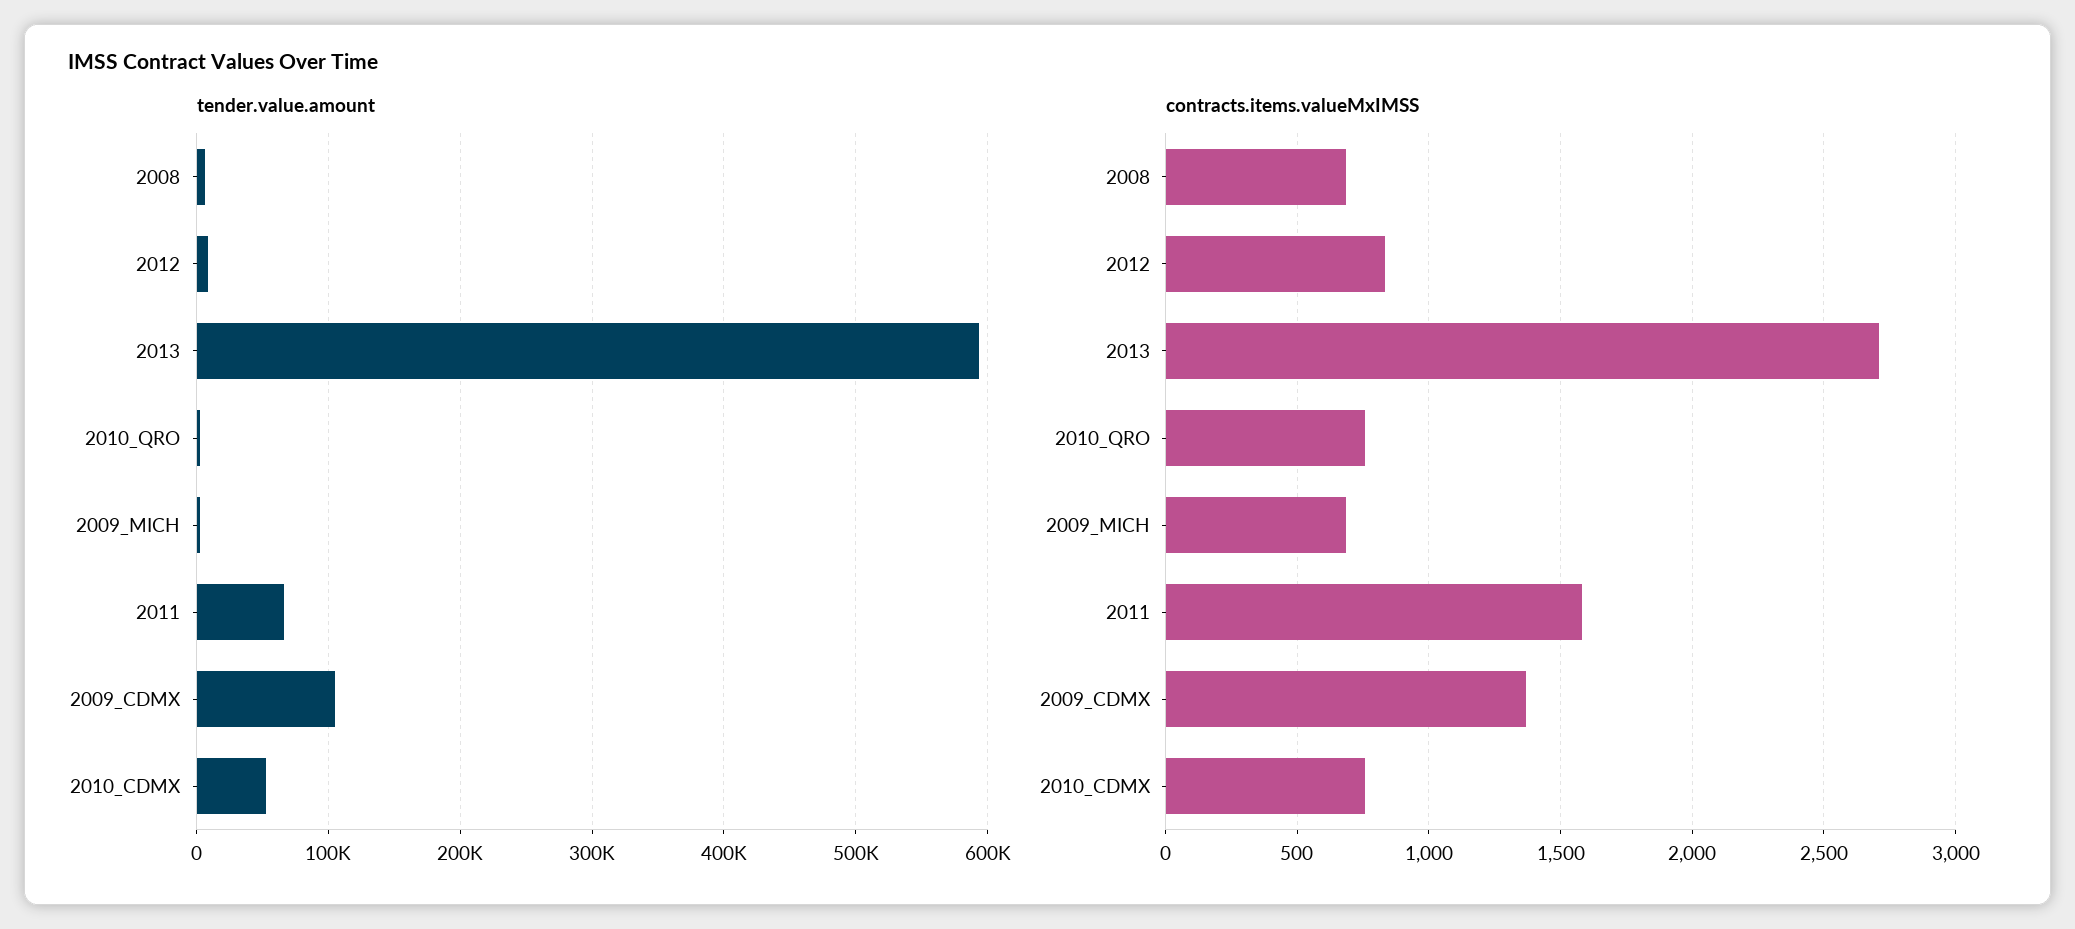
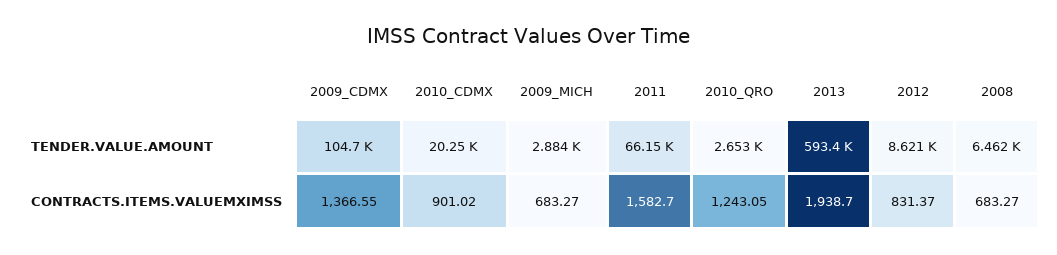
  {
    "tender.value.amount": {
      "2008": 6462,
      "2012": 8621,
      "2013": 593400,
      "2010_QRO": 2653,
      "2009_MICH": 2884,
      "2011": 66150,
      "2009_CDMX": 104700,
-     "2010_CDMX": 50000
+     "2010_CDMX": 20250
    },
    "contracts.items.valueMxIMSS": {
      "2008": 683.27,
      "2012": 831.37,
-     "2013": 2700,
+     "2013": 1938.7,
-     "2010_QRO": 750,
+     "2010_QRO": 1243.05,
      "2009_MICH": 683.27,
      "2011": 1582.7,
      "2009_CDMX": 1366.55,
-     "2010_CDMX": 750
+     "2010_CDMX": 901.02
    }
  }

